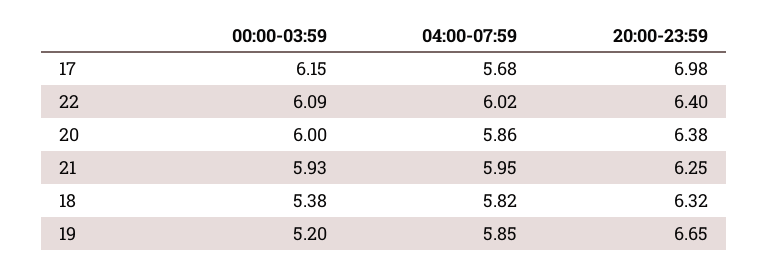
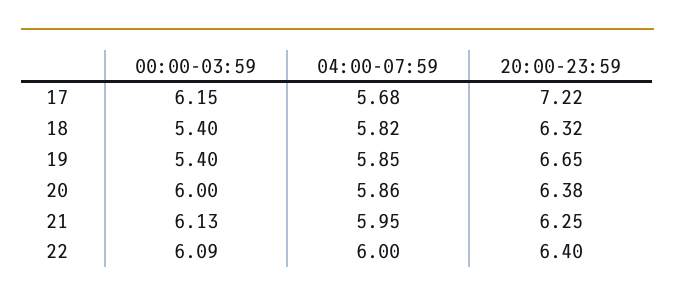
  {
    "00:00-03:59": {
      "17": 6.15,
      "22": 6.09,
      "20": 6,
-     "21": 5.93,
+     "21": 6.13,
-     "18": 5.38,
+     "18": 5.4,
-     "19": 5.2
+     "19": 5.4
    },
    "04:00-07:59": {
      "17": 5.68,
-     "22": 6.02,
+     "22": 6,
      "20": 5.86,
      "21": 5.95,
      "18": 5.82,
      "19": 5.85
    },
    "20:00-23:59": {
-     "17": 6.98,
+     "17": 7.22,
      "22": 6.4,
      "20": 6.38,
      "21": 6.25,
      "18": 6.32,
      "19": 6.65
    }
  }

